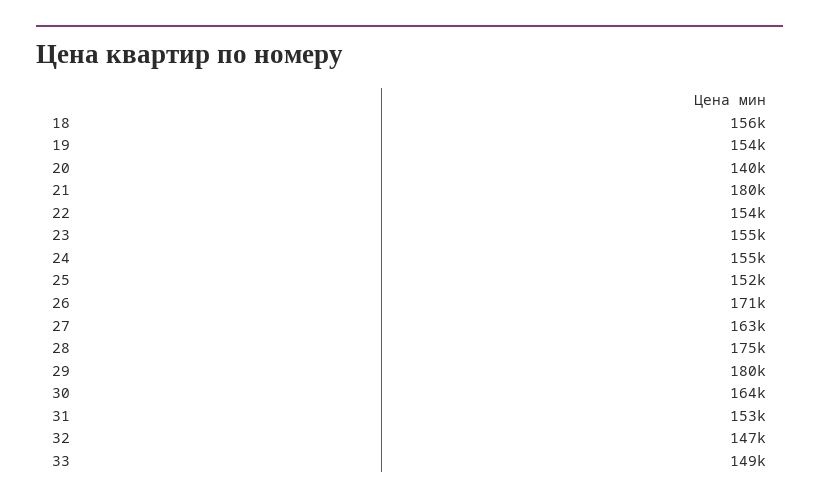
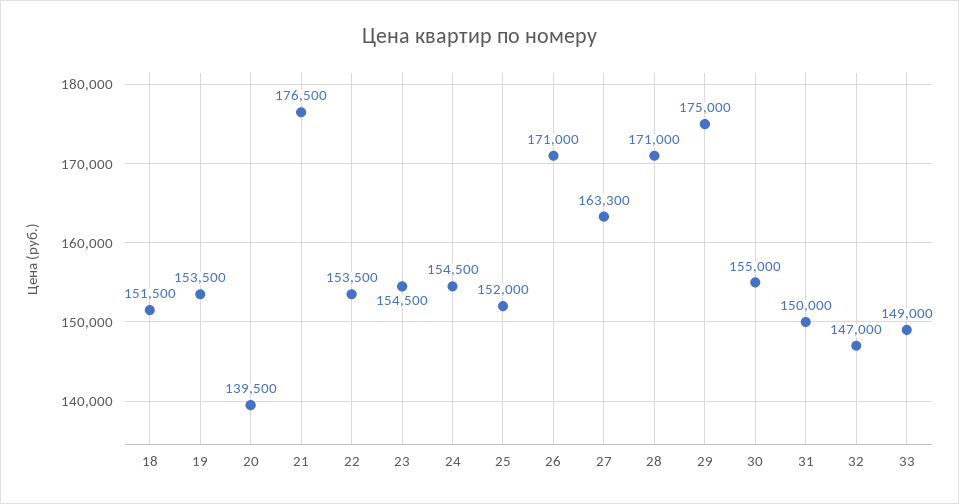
  {
-   "18": 156000,
+   "18": 151500,
    "19": 153500,
    "20": 139500,
-   "21": 180000,
+   "21": 176500,
    "22": 153500,
    "23": 154500,
    "24": 154500,
    "25": 152000,
    "26": 171000,
    "27": 163300,
-   "28": 175000,
+   "28": 171000,
-   "29": 180000,
+   "29": 175000,
-   "30": 164000,
+   "30": 155000,
-   "31": 153000,
+   "31": 150000,
    "32": 147000,
    "33": 149000
  }

